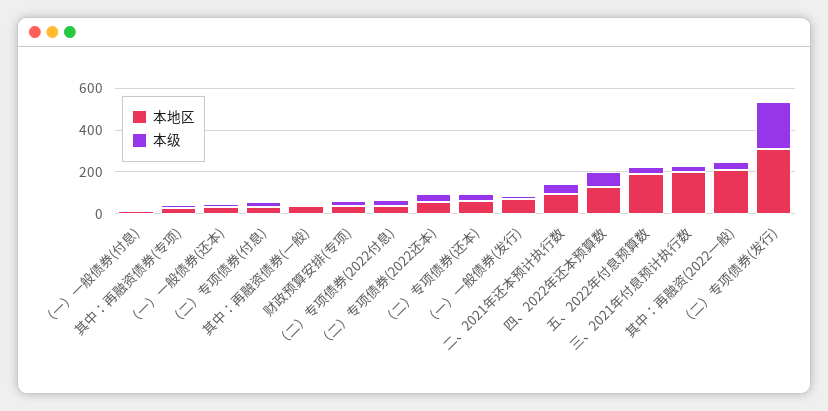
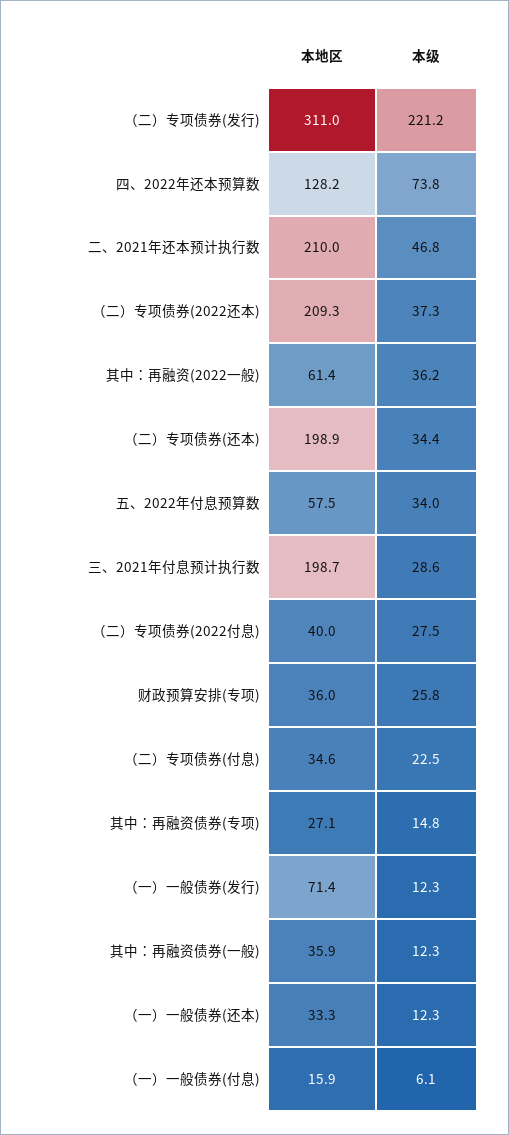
  {
    "本地区": {
      "（一）一般债券(付息)": 15.9,
      "其中：再融资债券(专项)": 27.1,
      "（一）一般债券(还本)": 33.3,
      "（二）专项债券(付息)": 34.6,
      "其中：再融资债券(一般)": 35.9,
      "财政预算安排(专项)": 36,
      "（二）专项债券(2022付息)": 40,
-     "（二）专项债券(2022还本)": 50,
+     "（二）专项债券(2022还本)": 209.3,
-     "（二）专项债券(还本)": 50,
+     "（二）专项债券(还本)": 198.9,
      "（一）一般债券(发行)": 71.4,
-     "二、2021年还本预计执行数": 100,
+     "二、2021年还本预计执行数": 210,
      "四、2022年还本预算数": 128.2,
-     "五、2022年付息预算数": 200,
+     "五、2022年付息预算数": 57.5,
      "三、2021年付息预计执行数": 198.7,
-     "其中：再融资(2022一般)": 200,
+     "其中：再融资(2022一般)": 61.4,
      "（二）专项债券(发行)": 311
    },
    "本级": {
      "（一）一般债券(付息)": 6.1,
      "其中：再融资债券(专项)": 14.8,
      "（一）一般债券(还本)": 12.3,
      "（二）专项债券(付息)": 22.5,
      "其中：再融资债券(一般)": 12.3,
      "财政预算安排(专项)": 25.8,
      "（二）专项债券(2022付息)": 27.5,
      "（二）专项债券(2022还本)": 37.3,
      "（二）专项债券(还本)": 34.4,
      "（一）一般债券(发行)": 12.3,
      "二、2021年还本预计执行数": 46.8,
      "四、2022年还本预算数": 73.8,
      "五、2022年付息预算数": 34,
      "三、2021年付息预计执行数": 28.6,
      "其中：再融资(2022一般)": 36.2,
      "（二）专项债券(发行)": 221.2
    }
  }

